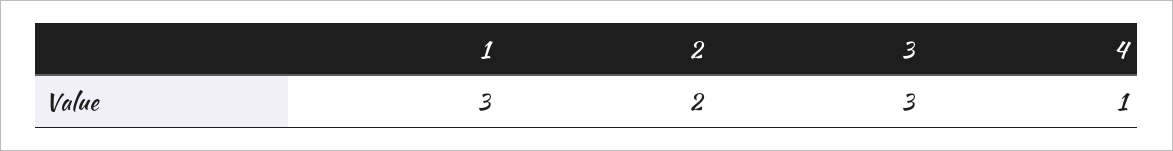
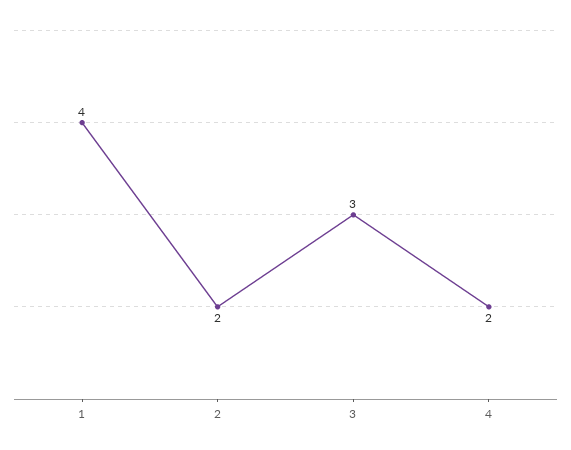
  {
-   "1": 3,
+   "1": 4,
    "2": 2,
    "3": 3,
-   "4": 1
+   "4": 2
  }

